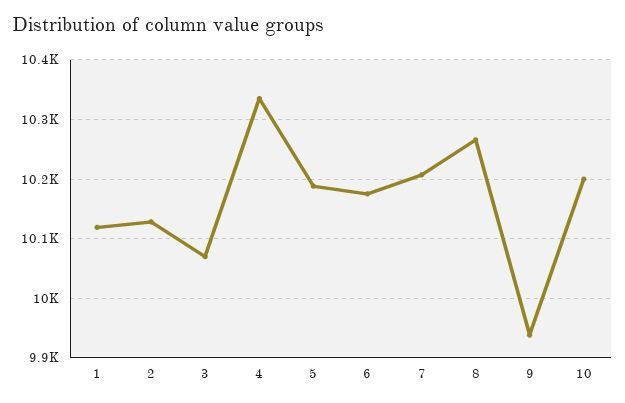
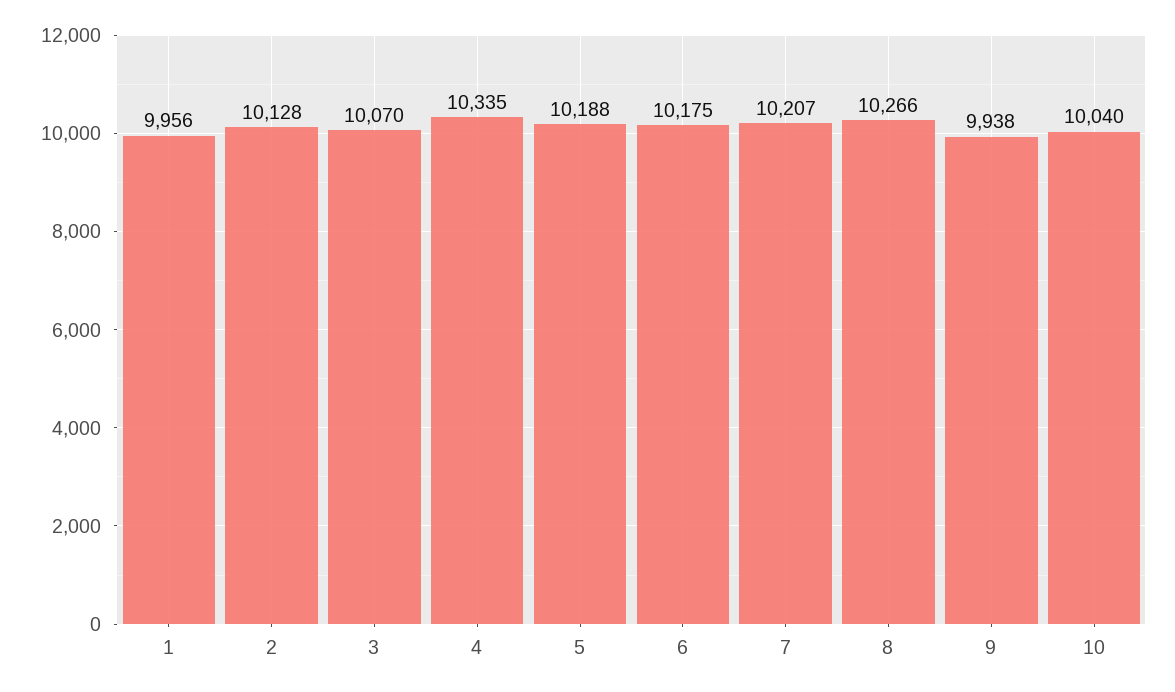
  {
-   "1": 10120,
+   "1": 9956,
    "2": 10128,
    "3": 10070,
    "4": 10335,
    "5": 10188,
    "6": 10175,
    "7": 10207,
    "8": 10266,
    "9": 9938,
-   "10": 10200
+   "10": 10040
  }

